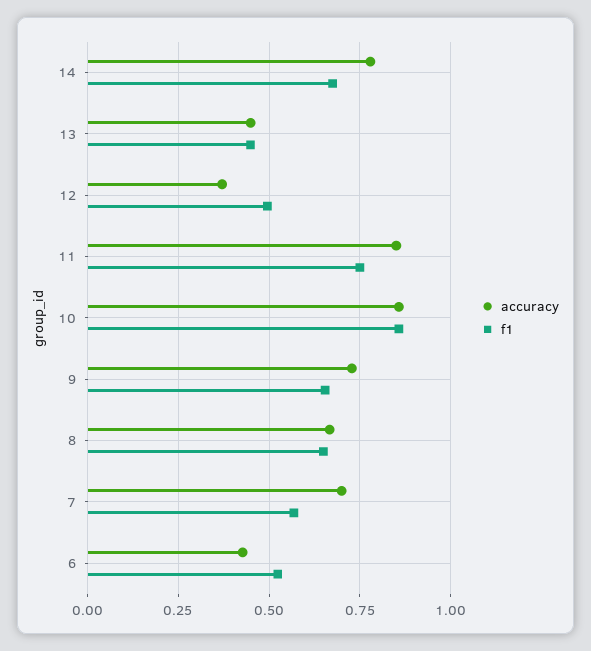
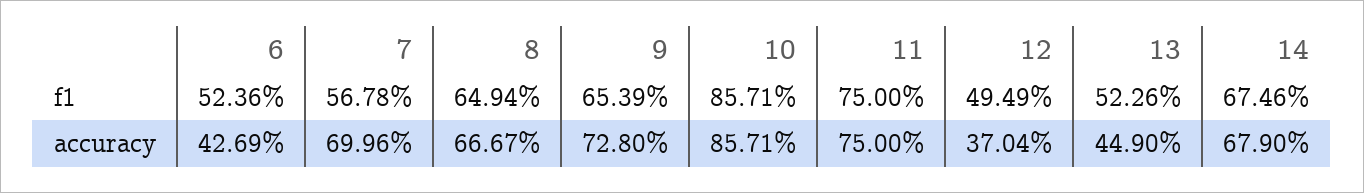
  {
    "accuracy": {
-     "14": 0.775,
+     "14": 0.679,
      "13": 0.449,
      "12": 0.3704,
-     "11": 0.85,
+     "11": 0.75,
      "10": 0.8571,
      "9": 0.728,
      "8": 0.6667,
      "7": 0.6996,
      "6": 0.4269
    },
    "f1": {
      "14": 0.6746,
-     "13": 0.45,
+     "13": 0.5226,
      "12": 0.4949,
      "11": 0.75,
      "10": 0.8571,
      "9": 0.6539,
      "8": 0.6494,
      "7": 0.5678,
      "6": 0.5236
    }
  }

